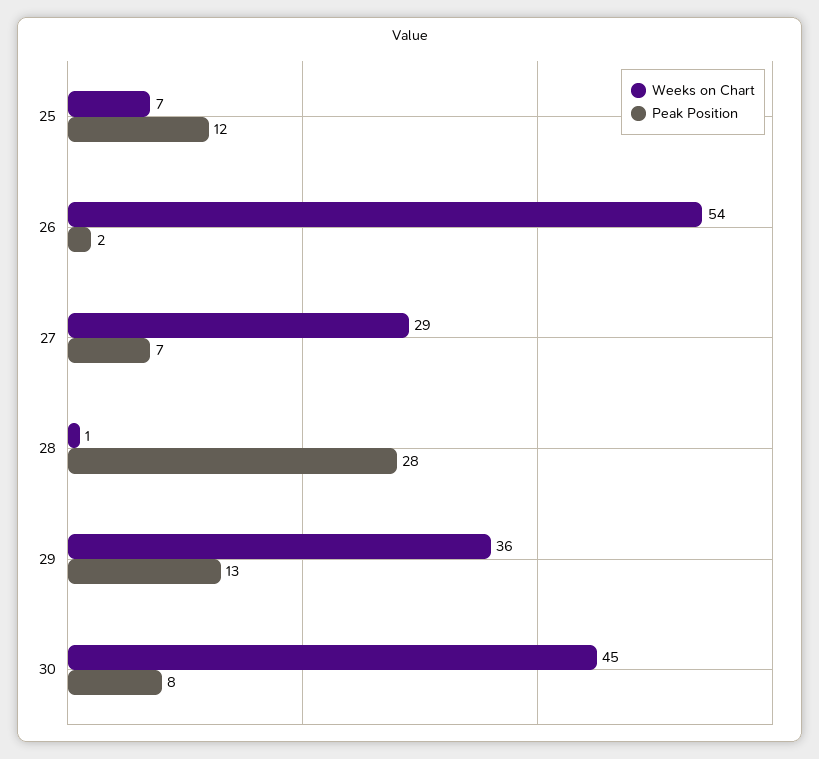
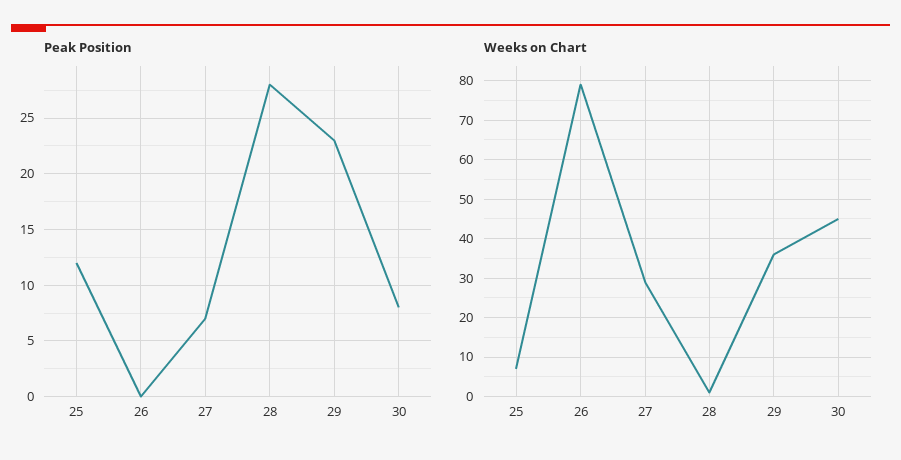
  {
    "Weeks on Chart": {
      "25": 7,
-     "26": 54,
+     "26": 80,
      "27": 29,
      "28": 1,
      "29": 36,
      "30": 45
    },
    "Peak Position": {
      "25": 12,
-     "26": 2,
+     "26": 0,
      "27": 7,
      "28": 28,
-     "29": 13,
+     "29": 23,
      "30": 8
    }
  }

